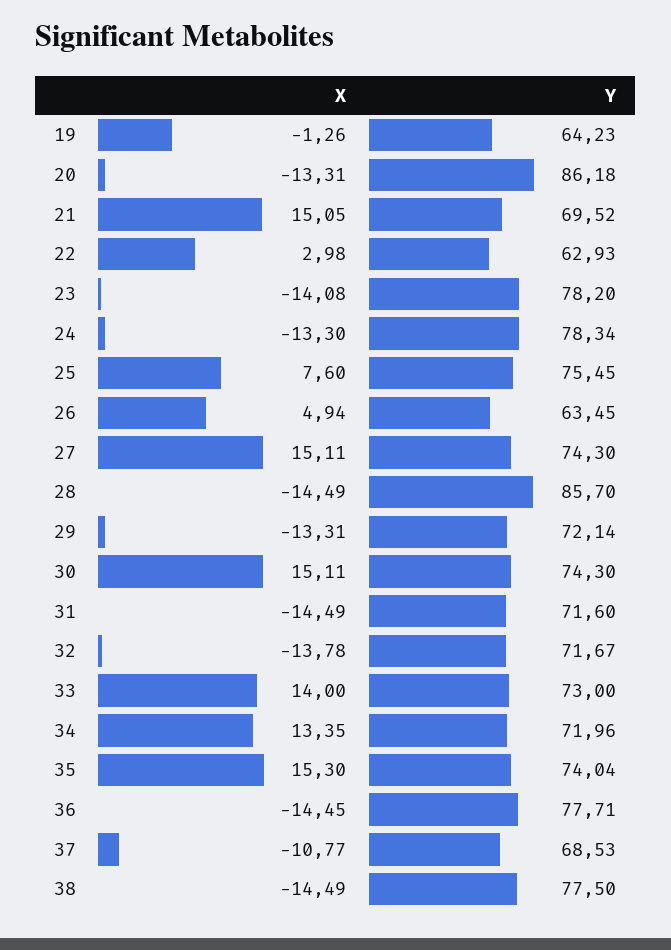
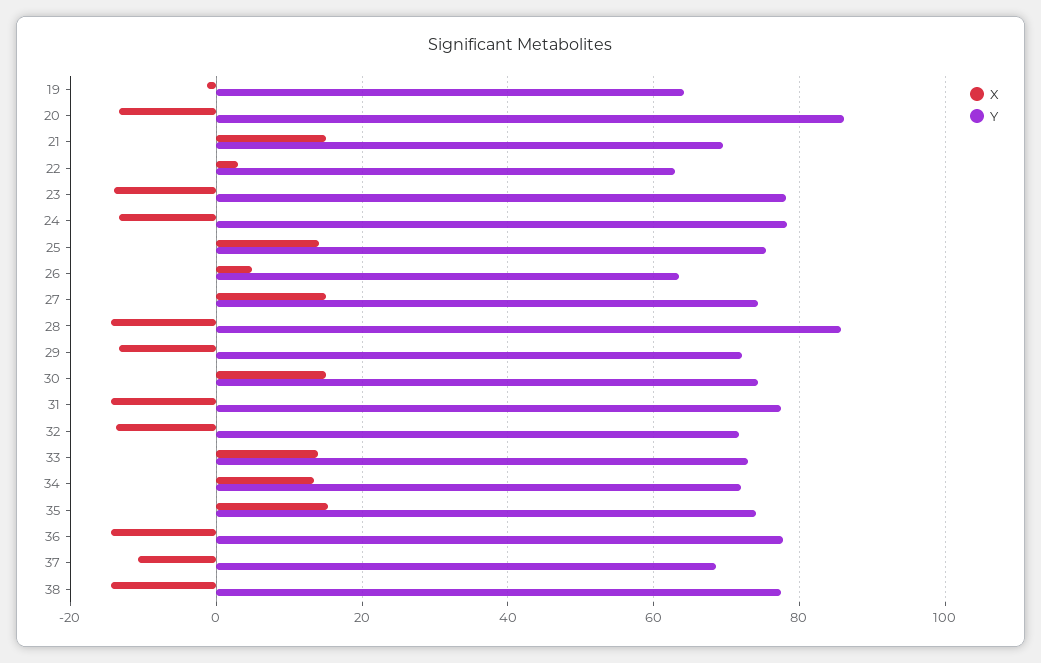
  {
    "X": {
      "19": -1.26,
      "20": -13.31,
      "21": 15.05,
      "22": 2.98,
      "23": -14.08,
      "24": -13.3,
-     "25": 7.6,
+     "25": 14,
      "26": 4.94,
      "27": 15.11,
      "28": -14.49,
      "29": -13.31,
      "30": 15.11,
      "31": -14.49,
      "32": -13.78,
      "33": 14,
      "34": 13.35,
      "35": 15.3,
      "36": -14.45,
      "37": -10.77,
      "38": -14.49
    },
    "Y": {
      "19": 64.23,
      "20": 86.18,
      "21": 69.52,
      "22": 62.93,
      "23": 78.2,
      "24": 78.34,
      "25": 75.45,
      "26": 63.45,
      "27": 74.3,
      "28": 85.7,
      "29": 72.14,
      "30": 74.3,
-     "31": 71.6,
+     "31": 78,
      "32": 71.67,
      "33": 73,
      "34": 71.96,
      "35": 74.04,
      "36": 77.71,
      "37": 68.53,
      "38": 77.5
    }
  }

